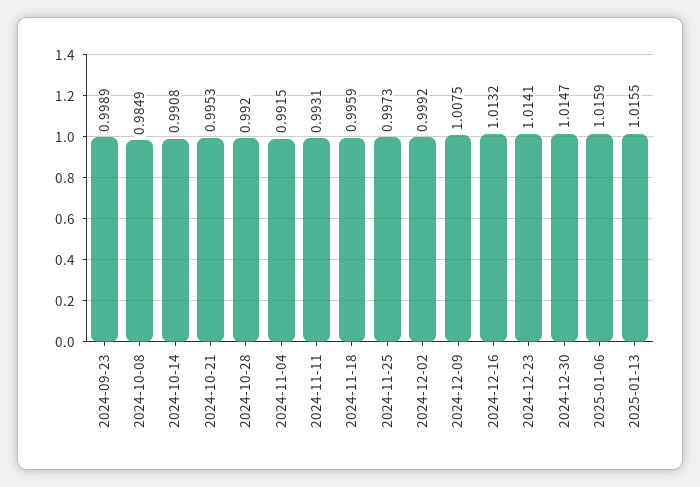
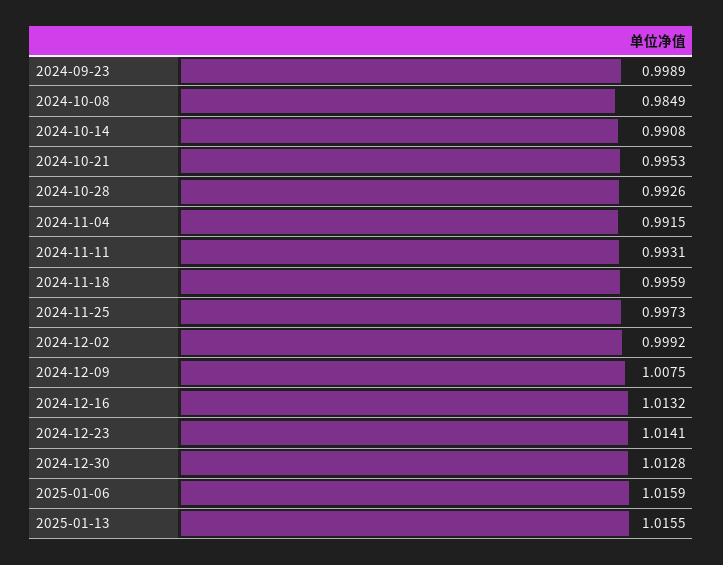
  {
    "2024-09-23": 0.9989,
    "2024-10-08": 0.9849,
    "2024-10-14": 0.9908,
    "2024-10-21": 0.9953,
-   "2024-10-28": 0.992,
+   "2024-10-28": 0.9926,
    "2024-11-04": 0.9915,
    "2024-11-11": 0.9931,
    "2024-11-18": 0.9959,
    "2024-11-25": 0.9973,
    "2024-12-02": 0.9992,
    "2024-12-09": 1.0075,
    "2024-12-16": 1.0132,
    "2024-12-23": 1.0141,
-   "2024-12-30": 1.0147,
+   "2024-12-30": 1.0128,
    "2025-01-06": 1.0159,
    "2025-01-13": 1.0155
  }

